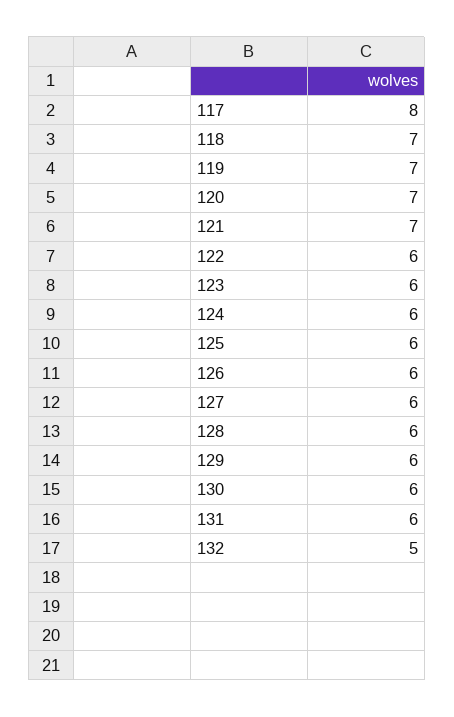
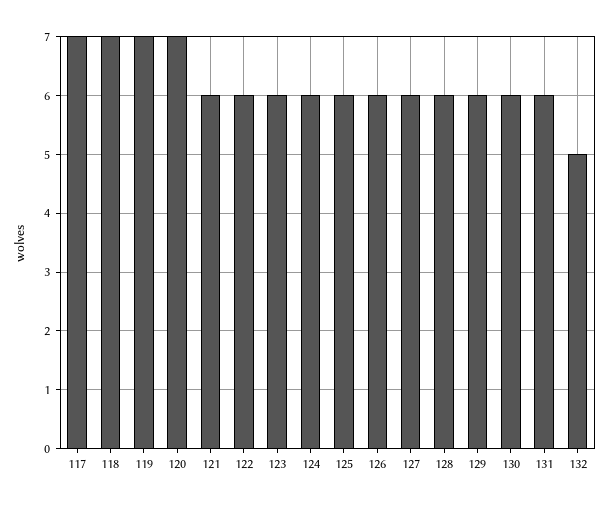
  {
-   "117": 8,
+   "117": 7,
    "118": 7,
    "119": 7,
    "120": 7,
-   "121": 7,
+   "121": 6,
    "122": 6,
    "123": 6,
    "124": 6,
    "125": 6,
    "126": 6,
    "127": 6,
    "128": 6,
    "129": 6,
    "130": 6,
    "131": 6,
    "132": 5
  }

